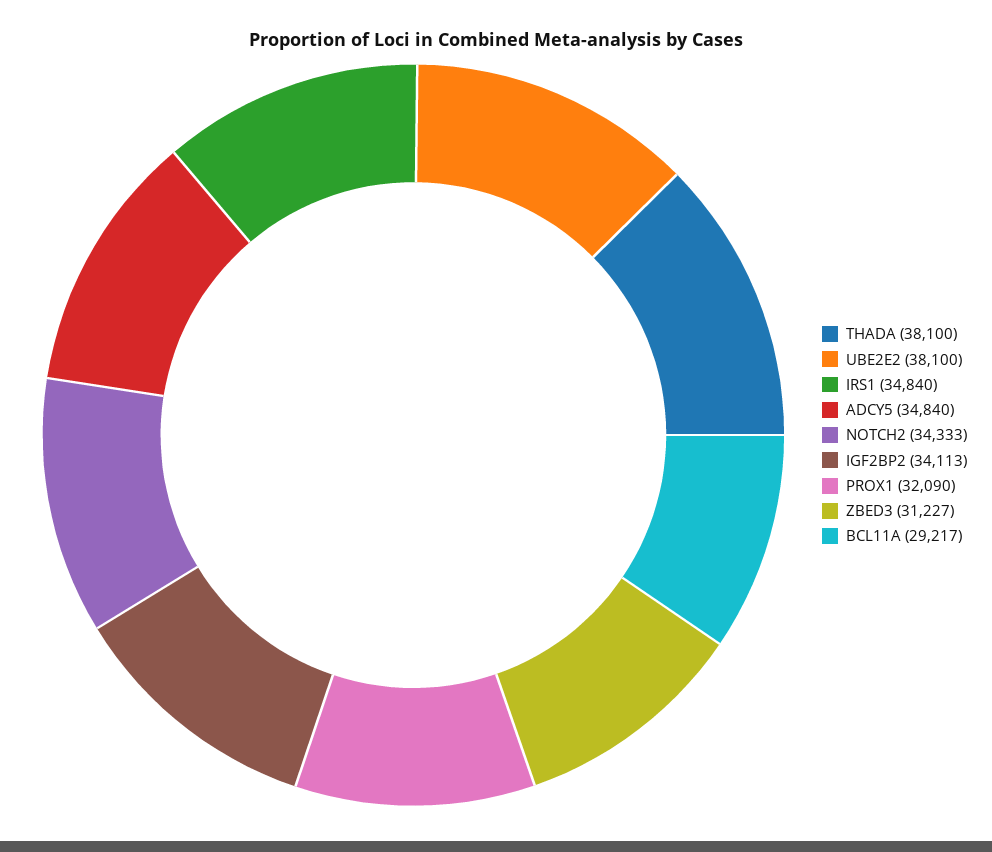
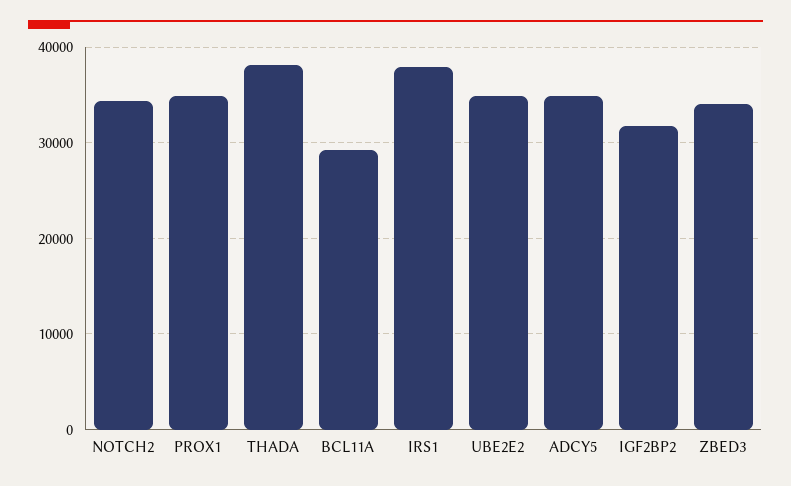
  {
    "THADA": 38100,
-   "UBE2E2": 38100,
+   "UBE2E2": 35000,
-   "IRS1": 34840,
+   "IRS1": 38000,
    "ADCY5": 34840,
    "NOTCH2": 34333,
-   "IGF2BP2": 34113,
+   "IGF2BP2": 32000,
-   "PROX1": 32090,
+   "PROX1": 35000,
-   "ZBED3": 31227,
+   "ZBED3": 34000,
    "BCL11A": 29217
  }

